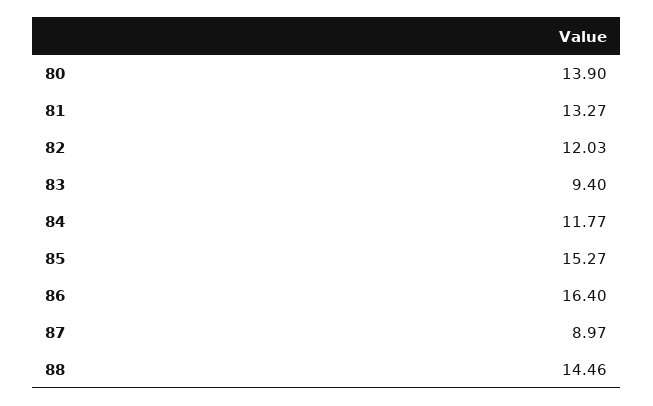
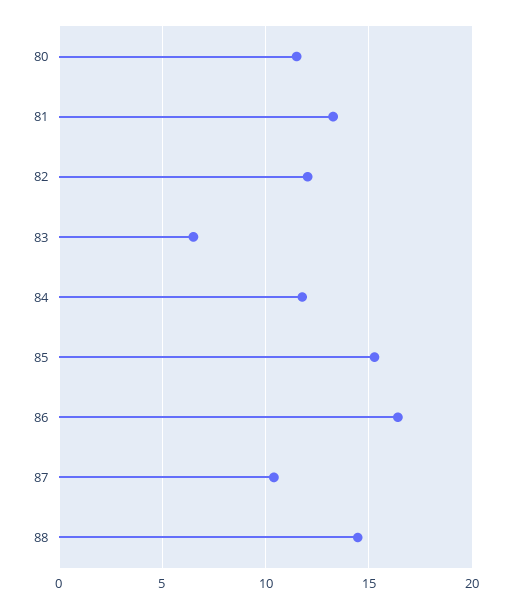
  {
-   "80": 13.9,
+   "80": 11.5,
    "81": 13.27,
    "82": 12.03,
-   "83": 9.4,
+   "83": 6.5,
    "84": 11.77,
    "85": 15.27,
    "86": 16.4,
-   "87": 8.97,
+   "87": 10.5,
    "88": 14.46
  }

